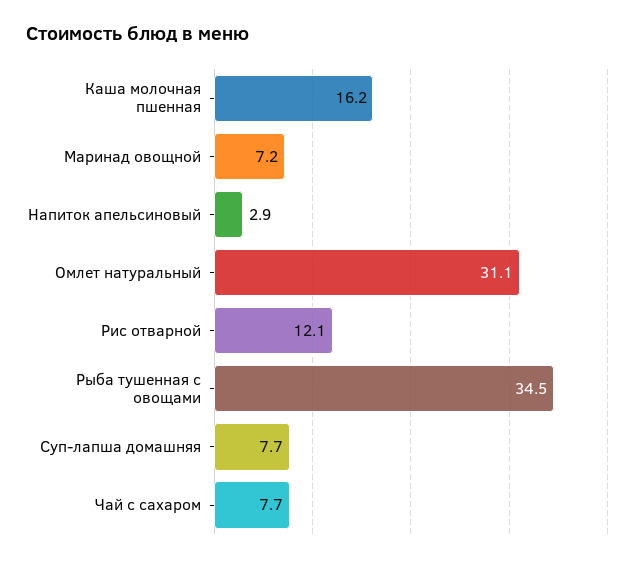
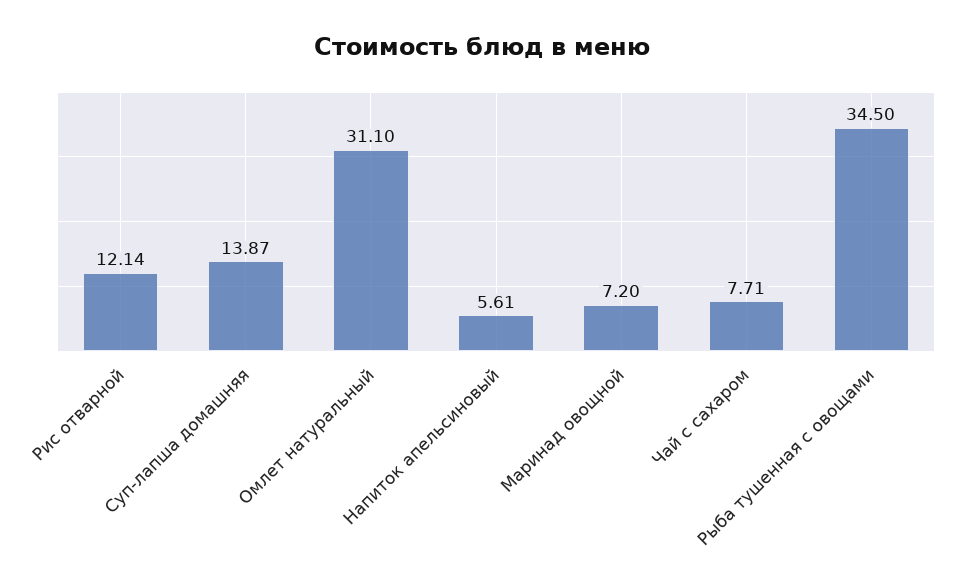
  {
-   "Каша молочная пшенная": 16.2,
    "Маринад овощной": 7.2,
-   "Напиток апельсиновый": 2.9,
+   "Напиток апельсиновый": 5.61,
    "Омлет натуральный": 31.1,
    "Рис отварной": 12.14,
    "Рыба тушенная с овощами": 34.5,
-   "Суп-лапша домашняя": 7.7,
+   "Суп-лапша домашняя": 13.87,
    "Чай с сахаром": 7.71
  }

